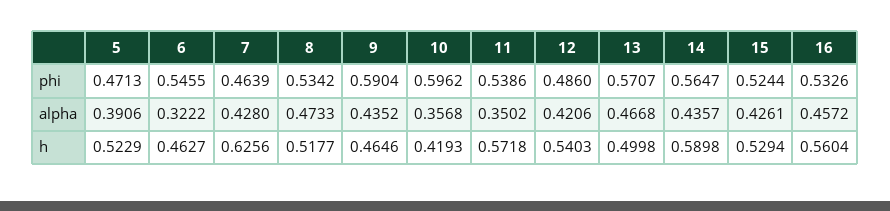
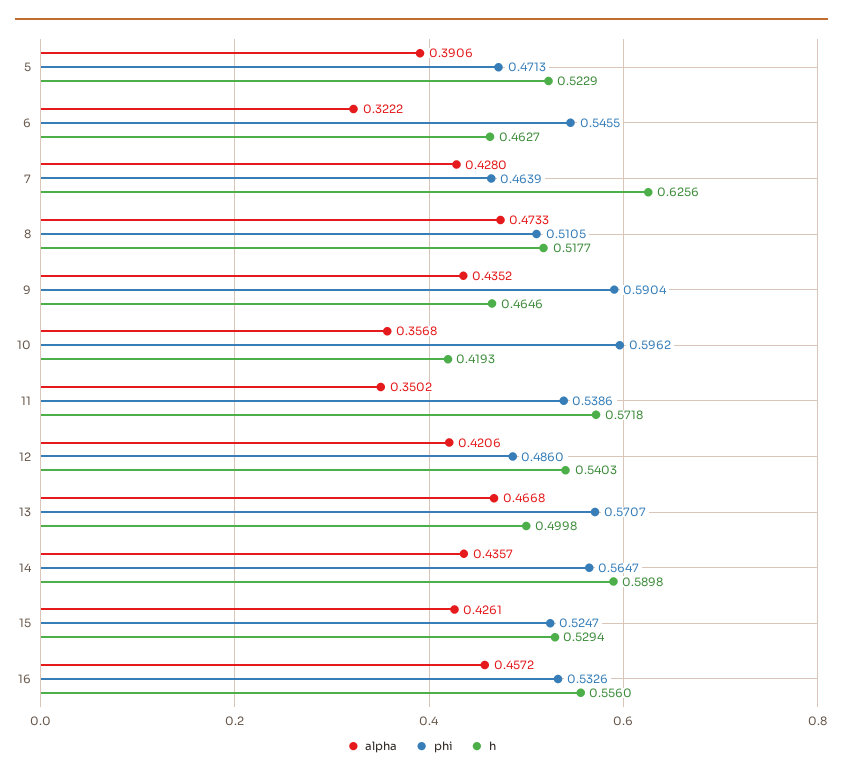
  {
    "phi": {
      "5": 0.4713,
      "6": 0.5455,
      "7": 0.4639,
-     "8": 0.5342,
+     "8": 0.5105,
      "9": 0.5904,
      "10": 0.5962,
      "11": 0.5386,
      "12": 0.486,
      "13": 0.5707,
      "14": 0.5647,
-     "15": 0.5244,
+     "15": 0.5247,
      "16": 0.5326
    },
    "alpha": {
      "5": 0.3906,
      "6": 0.3222,
      "7": 0.428,
      "8": 0.4733,
      "9": 0.4352,
      "10": 0.3568,
      "11": 0.3502,
      "12": 0.4206,
      "13": 0.4668,
      "14": 0.4357,
      "15": 0.4261,
      "16": 0.4572
    },
    "h": {
      "5": 0.5229,
      "6": 0.4627,
      "7": 0.6256,
      "8": 0.5177,
      "9": 0.4646,
      "10": 0.4193,
      "11": 0.5718,
      "12": 0.5403,
      "13": 0.4998,
      "14": 0.5898,
      "15": 0.5294,
-     "16": 0.5604
+     "16": 0.556
    }
  }

